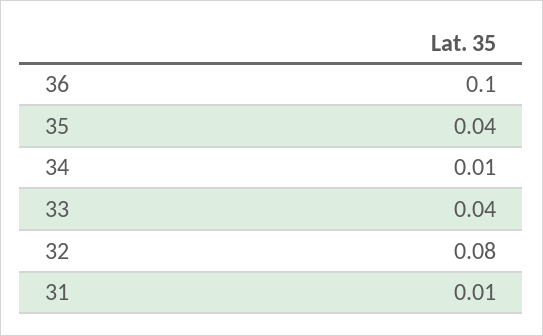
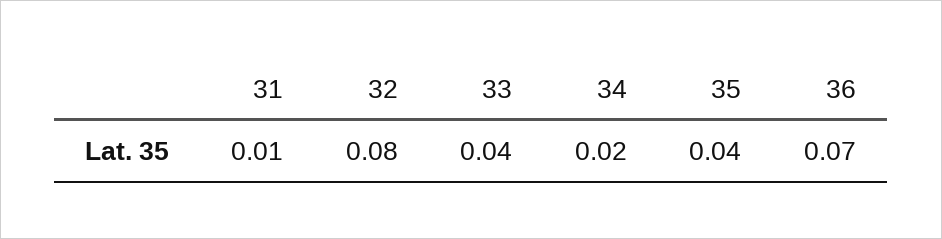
  {
-   "36": 0.1,
+   "36": 0.07,
    "35": 0.04,
-   "34": 0.01,
+   "34": 0.02,
    "33": 0.04,
    "32": 0.08,
    "31": 0.01
  }

